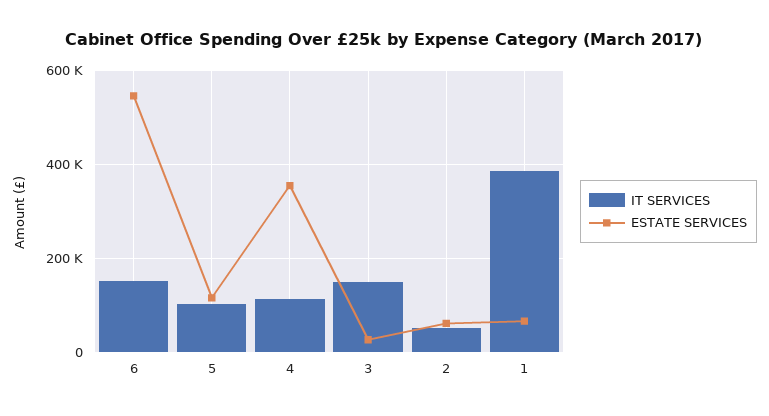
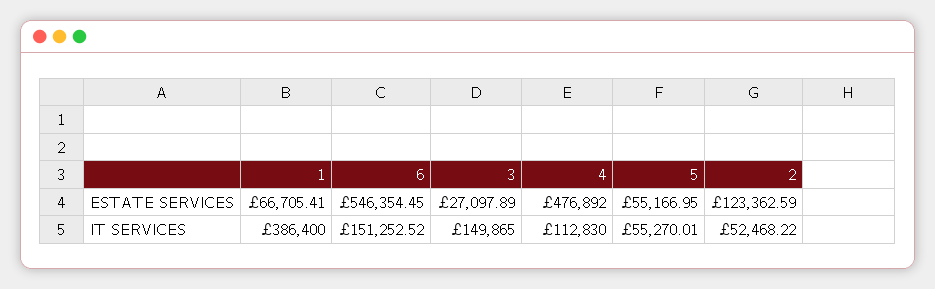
  {
    "IT SERVICES": {
      "6": 151252.52,
-     "5": 100000,
+     "5": 55270.01,
      "4": 112830,
      "3": 149865,
      "2": 52468.22,
      "1": 386400
    },
    "ESTATE SERVICES": {
      "6": 546354.45,
-     "5": 120000,
+     "5": 55166.95,
-     "4": 360000,
+     "4": 476892,
      "3": 27097.89,
-     "2": 60000,
+     "2": 123362.59,
      "1": 66705.41
    }
  }

